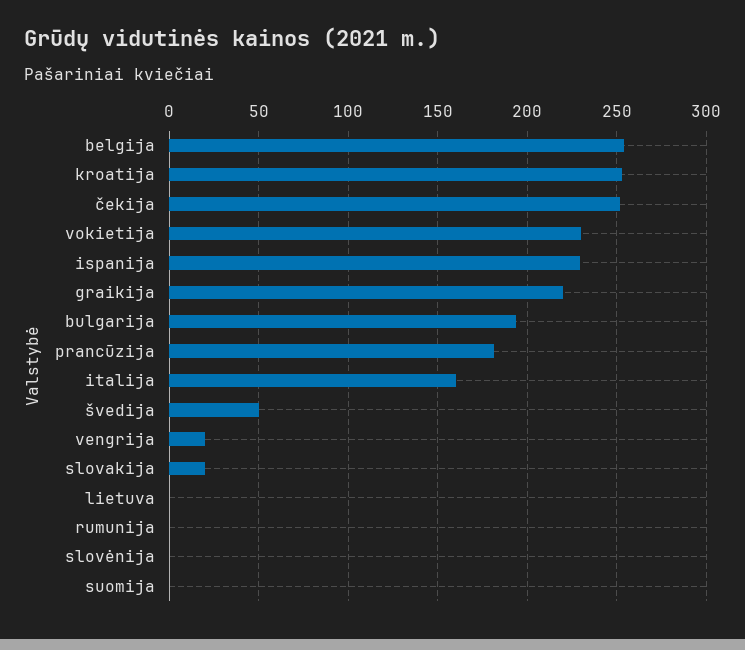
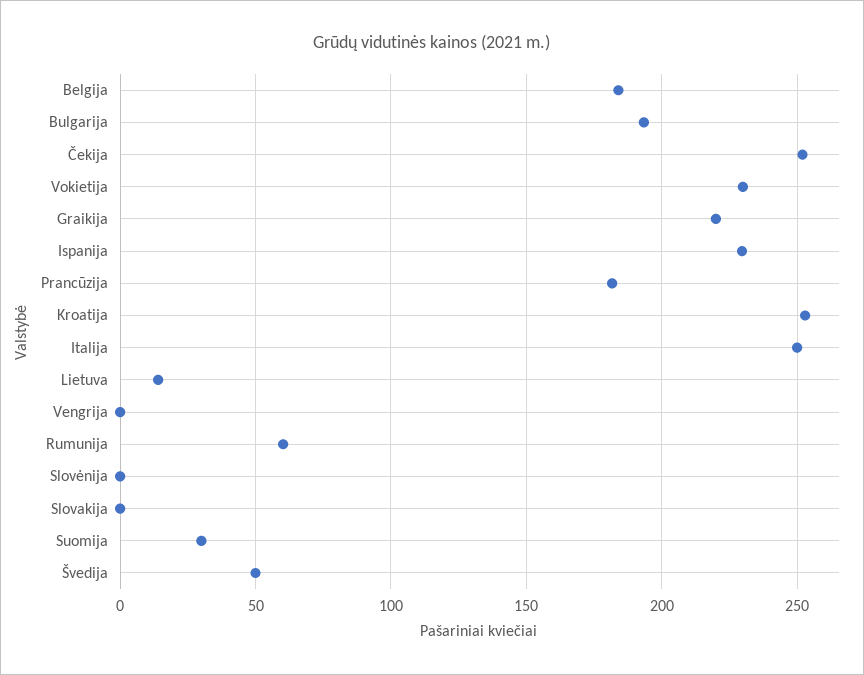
  {
-   "belgija": 255,
+   "belgija": 185,
    "kroatija": 255,
    "čekija": 250,
    "vokietija": 230,
    "ispanija": 230,
    "graikija": 220,
    "bulgarija": 195,
    "prancūzija": 180,
-   "italija": 160,
+   "italija": 250,
    "švedija": 50,
-   "vengrija": 20,
+   "vengrija": 0,
-   "slovakija": 20,
+   "slovakija": 0,
-   "lietuva": 0,
+   "lietuva": 15,
-   "rumunija": 0,
+   "rumunija": 60,
    "slovėnija": 0,
-   "suomija": 0
+   "suomija": 30
  }

